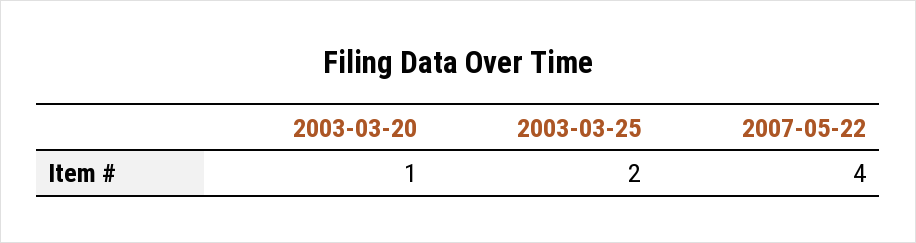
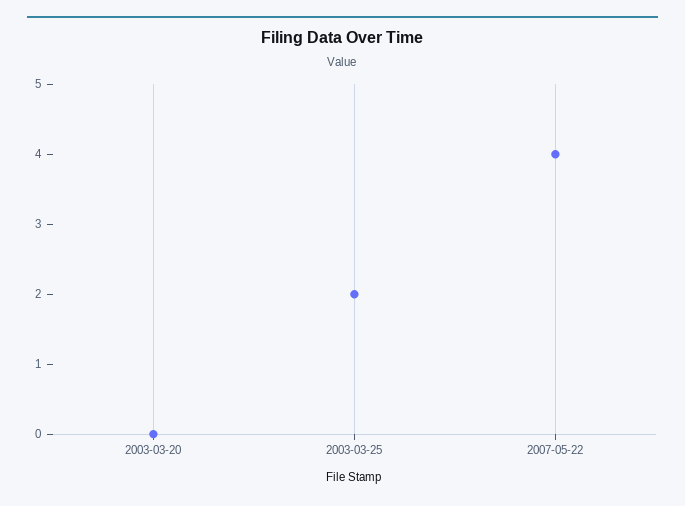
  {
-   "2003-03-20": 1,
+   "2003-03-20": 0,
    "2003-03-25": 2,
    "2007-05-22": 4
  }

